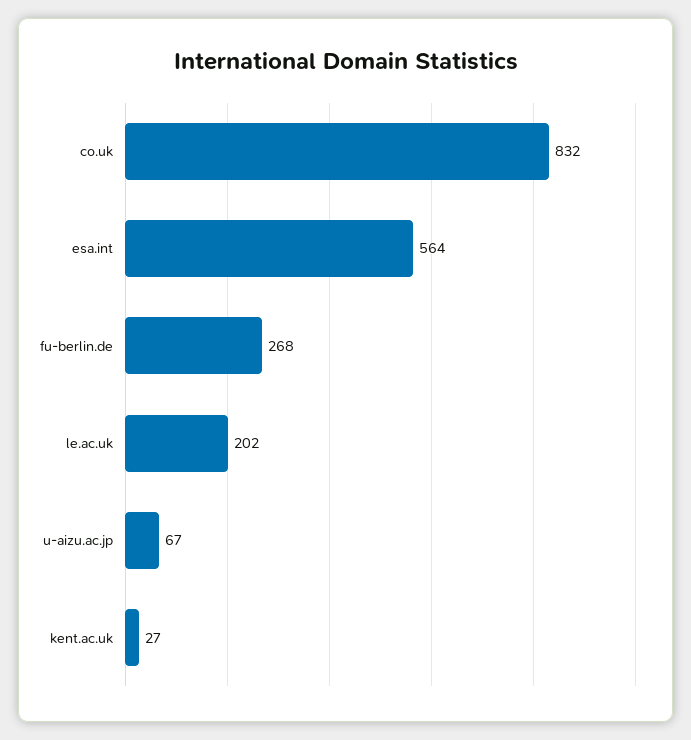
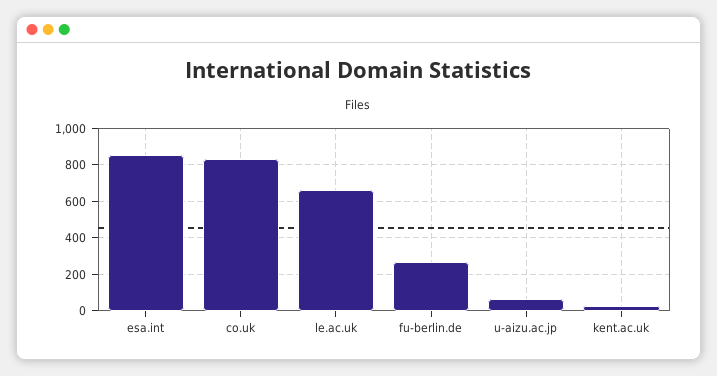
  {
    "co.uk": 832,
-   "esa.int": 564,
+   "esa.int": 850,
    "fu-berlin.de": 268,
-   "le.ac.uk": 202,
+   "le.ac.uk": 650,
    "u-aizu.ac.jp": 67,
    "kent.ac.uk": 27
  }

